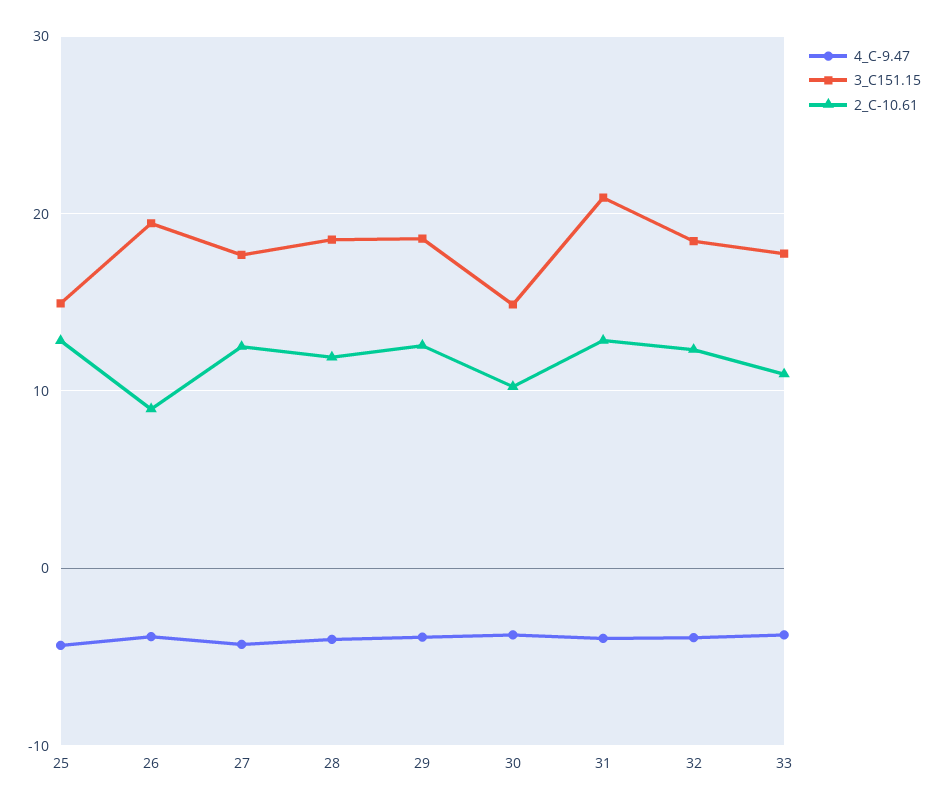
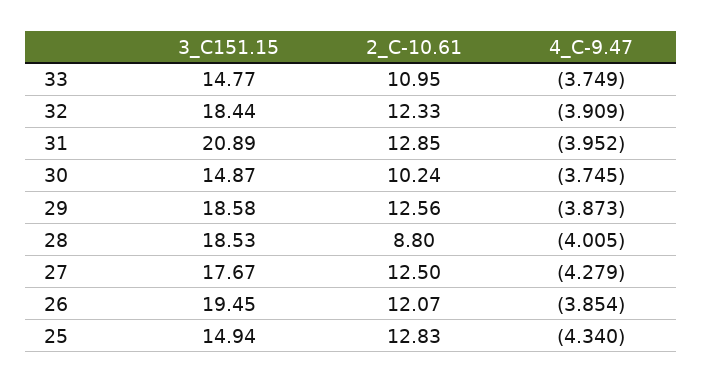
  {
    "4_C-9.47": {
      "25": -4.34,
      "26": -3.854,
      "27": -4.279,
      "28": -4.005,
      "29": -3.873,
      "30": -3.745,
      "31": -3.952,
      "32": -3.909,
      "33": -3.749
    },
    "3_C151.15": {
      "25": 14.94,
      "26": 19.45,
      "27": 17.67,
      "28": 18.53,
      "29": 18.58,
      "30": 14.87,
      "31": 20.89,
      "32": 18.44,
-     "33": 18
+     "33": 14.77
    },
    "2_C-10.61": {
      "25": 12.83,
-     "26": 9,
+     "26": 12.07,
      "27": 12.5,
-     "28": 12,
+     "28": 8.8,
      "29": 12.56,
      "30": 10.24,
      "31": 12.85,
      "32": 12.33,
      "33": 10.95
    }
  }

